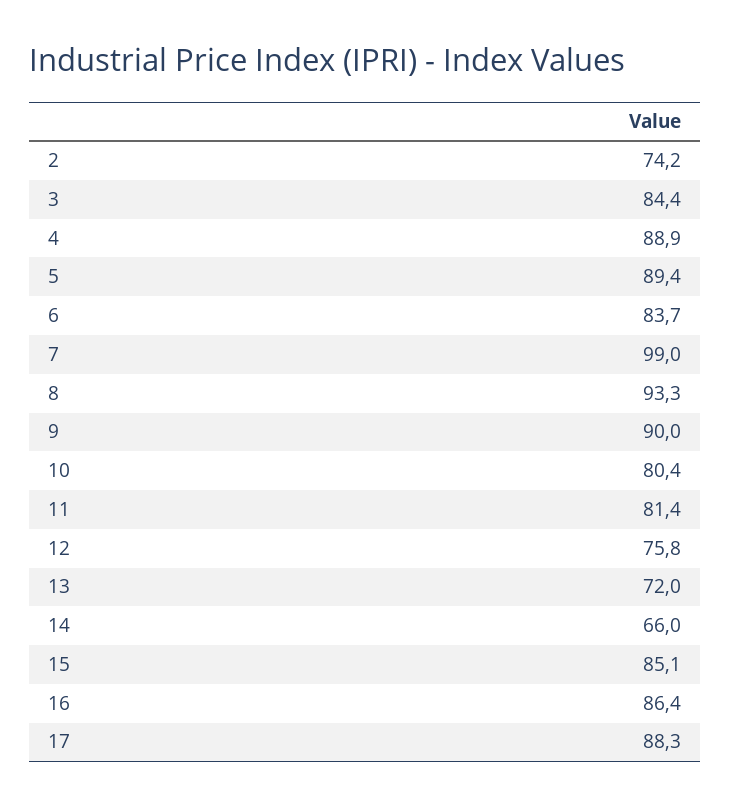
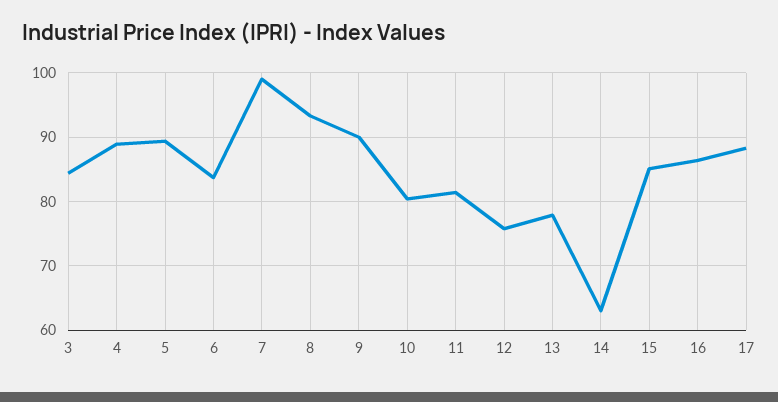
  {
-   "2": 74.2,
    "3": 84.4,
    "4": 88.9,
    "5": 89.4,
    "6": 83.7,
    "7": 99,
    "8": 93.3,
    "9": 90,
    "10": 80.4,
    "11": 81.4,
    "12": 75.8,
-   "13": 72,
+   "13": 78,
-   "14": 66,
+   "14": 63,
    "15": 85.1,
    "16": 86.4,
    "17": 88.3
  }

